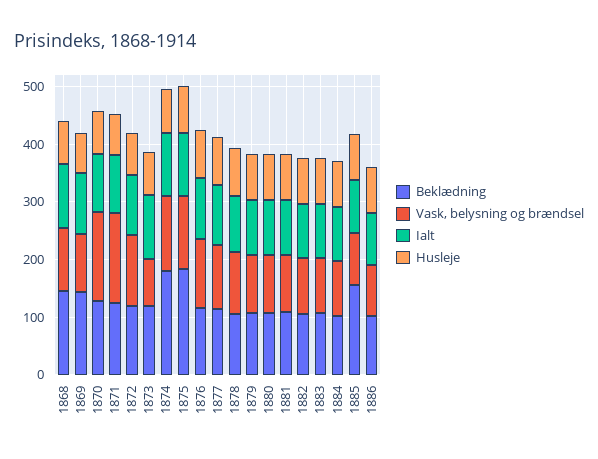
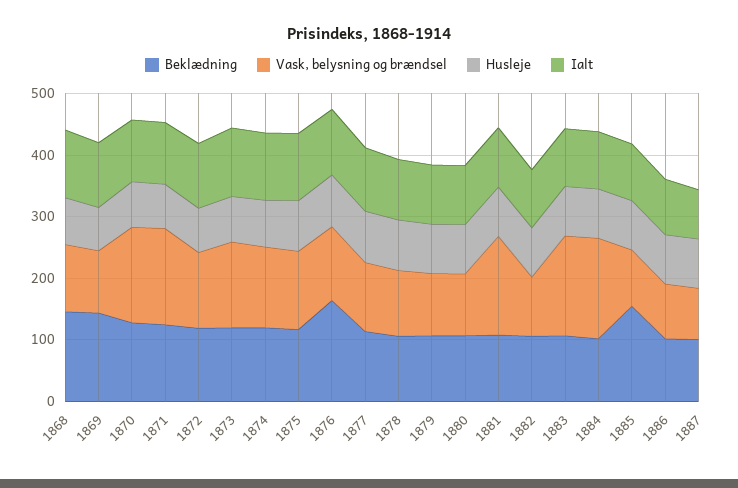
  {
    "Beklædning": {
      "1868": 140,
      "1869": 140,
      "1870": 120,
      "1871": 120,
      "1872": 120,
      "1873": 120,
-     "1874": 180,
+     "1874": 120,
-     "1875": 180,
+     "1875": 120,
-     "1876": 120,
+     "1876": 160,
      "1877": 120,
      "1878": 100,
      "1879": 100,
      "1880": 100,
      "1881": 100,
      "1882": 100,
      "1883": 100,
      "1884": 100,
      "1885": 160,
-     "1886": 100
+     "1886": 100,
+     "1887": 100
    },
    "Vask, belysning og brændsel": {
      "1868": 100,
      "1869": 100,
      "1870": 160,
      "1871": 160,
      "1872": 120,
-     "1873": 80,
+     "1873": 140,
      "1874": 140,
      "1875": 120,
      "1876": 120,
      "1877": 120,
      "1878": 100,
      "1879": 100,
      "1880": 100,
-     "1881": 100,
+     "1881": 160,
      "1882": 100,
-     "1883": 100,
+     "1883": 160,
-     "1884": 100,
+     "1884": 160,
      "1885": 100,
-     "1886": 80
+     "1886": 80,
+     "1887": 80
    },
    "Ialt": {
      "1868": 120,
      "1869": 100,
      "1870": 100,
      "1871": 100,
      "1872": 100,
      "1873": 120,
      "1874": 100,
      "1875": 100,
      "1876": 100,
      "1877": 100,
      "1878": 100,
      "1879": 100,
      "1880": 100,
      "1881": 100,
      "1882": 100,
      "1883": 100,
      "1884": 100,
      "1885": 100,
-     "1886": 100
+     "1886": 100,
+     "1887": 80
    },
    "Husleje": {
      "1868": 80,
      "1869": 80,
      "1870": 80,
      "1871": 80,
      "1872": 80,
      "1873": 80,
      "1874": 80,
      "1875": 80,
      "1876": 80,
      "1877": 80,
      "1878": 80,
      "1879": 80,
      "1880": 80,
      "1881": 80,
      "1882": 80,
      "1883": 80,
      "1884": 80,
      "1885": 80,
-     "1886": 80
+     "1886": 80,
+     "1887": 80
    }
  }

